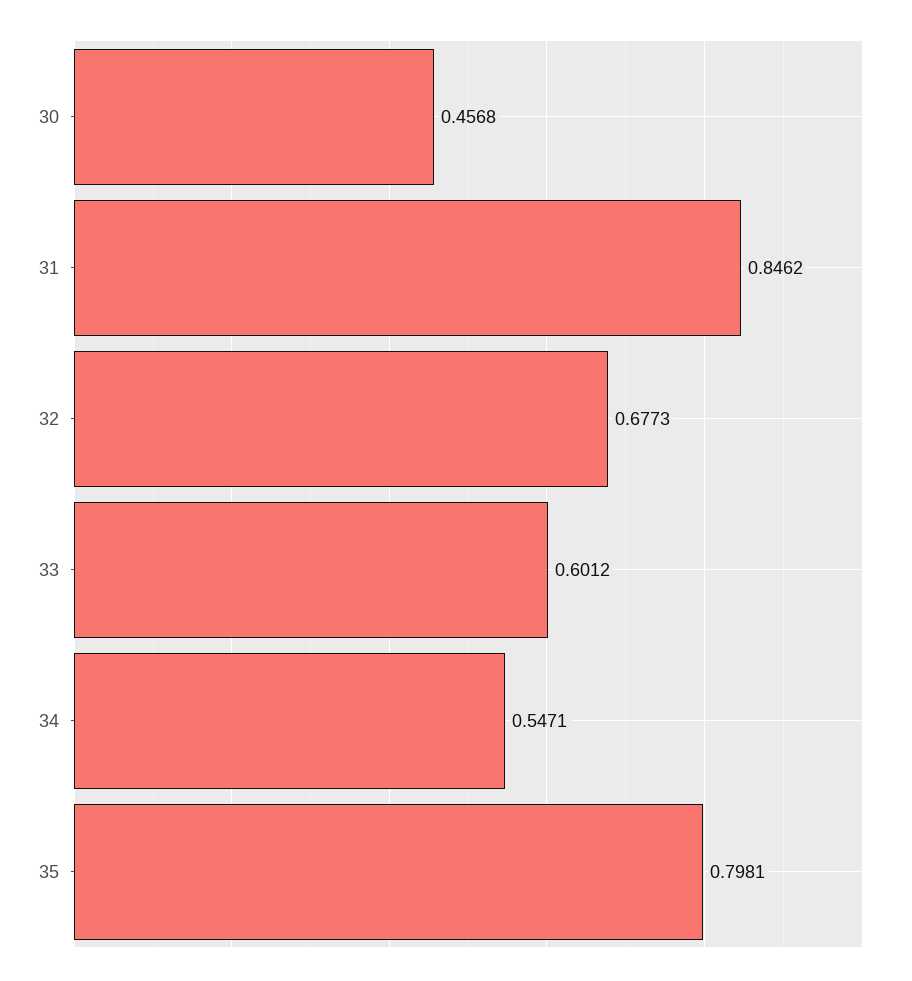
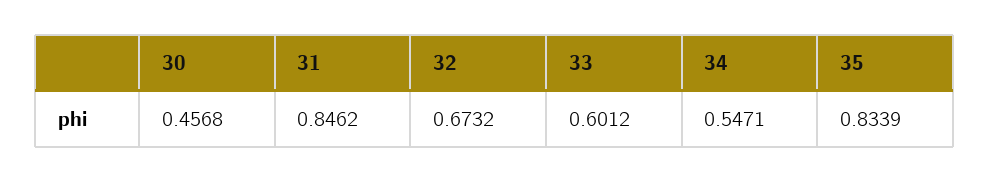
  {
    "30": 0.4568,
    "31": 0.8462,
-   "32": 0.6773,
+   "32": 0.6732,
    "33": 0.6012,
    "34": 0.5471,
-   "35": 0.7981
+   "35": 0.8339
  }

